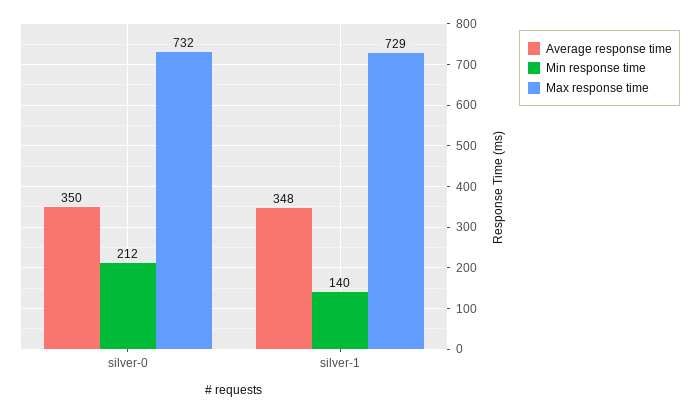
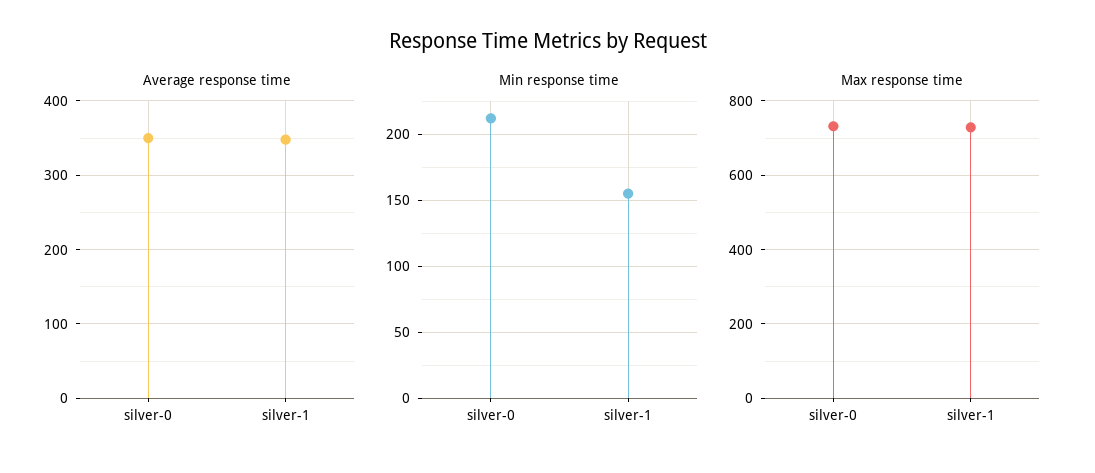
  {
    "Average response time": {
      "silver-0": 350,
      "silver-1": 348
    },
    "Min response time": {
      "silver-0": 212,
-     "silver-1": 140
+     "silver-1": 155
    },
    "Max response time": {
      "silver-0": 732,
      "silver-1": 729
    }
  }

